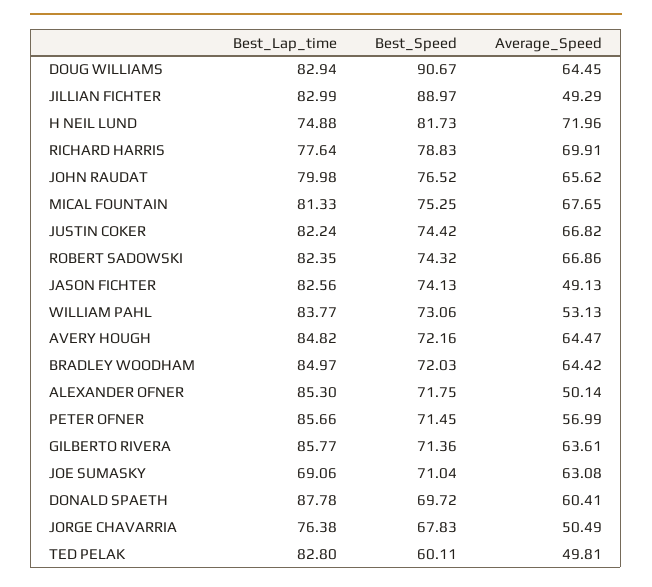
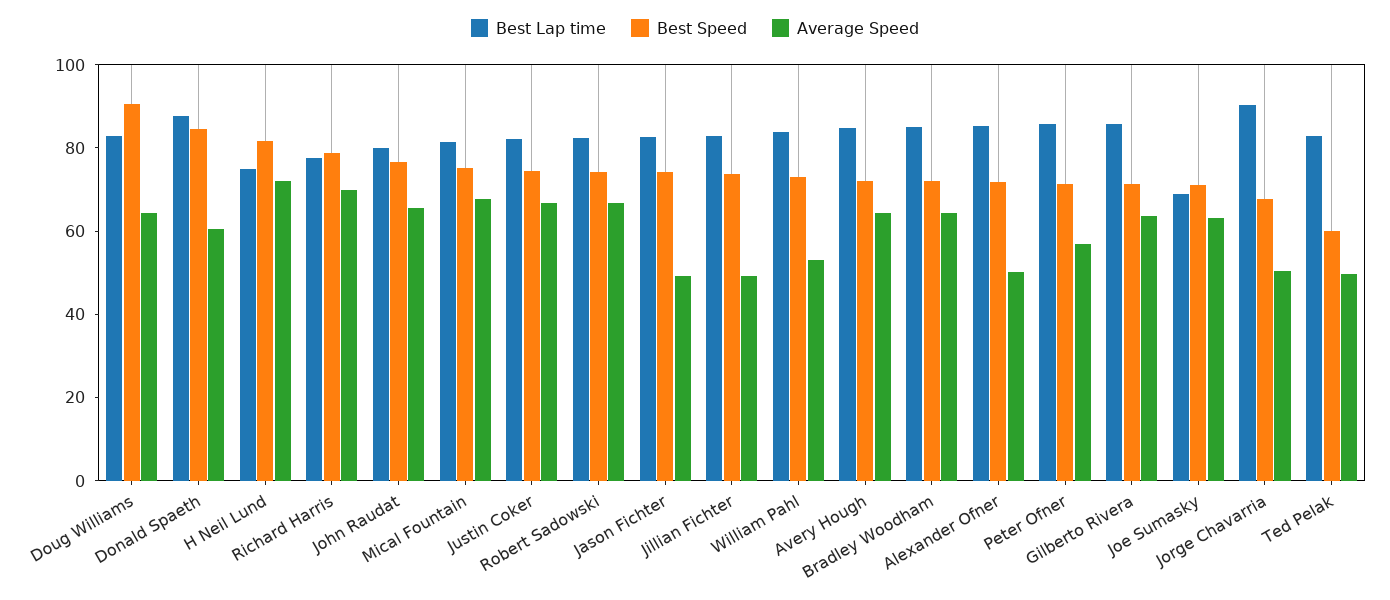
  {
    "Best_Lap_time": {
      "DOUG WILLIAMS": 82.94,
      "JILLIAN FICHTER": 82.99,
      "H NEIL LUND": 74.88,
      "RICHARD HARRIS": 77.64,
      "JOHN RAUDAT": 79.98,
      "MICAL FOUNTAIN": 81.33,
      "JUSTIN COKER": 82.24,
      "ROBERT SADOWSKI": 82.35,
      "JASON FICHTER": 82.56,
      "WILLIAM PAHL": 83.77,
      "AVERY HOUGH": 84.82,
      "BRADLEY WOODHAM": 84.97,
      "ALEXANDER OFNER": 85.3,
      "PETER OFNER": 85.66,
      "GILBERTO RIVERA": 85.77,
      "JOE SUMASKY": 69.06,
      "DONALD SPAETH": 87.78,
-     "JORGE CHAVARRIA": 76.38,
+     "JORGE CHAVARRIA": 90,
      "TED PELAK": 82.8
    },
    "Best_Speed": {
      "DOUG WILLIAMS": 90.67,
-     "JILLIAN FICHTER": 88.97,
+     "JILLIAN FICHTER": 75,
      "H NEIL LUND": 81.73,
      "RICHARD HARRIS": 78.83,
      "JOHN RAUDAT": 76.52,
      "MICAL FOUNTAIN": 75.25,
      "JUSTIN COKER": 74.42,
      "ROBERT SADOWSKI": 74.32,
      "JASON FICHTER": 74.13,
      "WILLIAM PAHL": 73.06,
      "AVERY HOUGH": 72.16,
      "BRADLEY WOODHAM": 72.03,
      "ALEXANDER OFNER": 71.75,
      "PETER OFNER": 71.45,
      "GILBERTO RIVERA": 71.36,
      "JOE SUMASKY": 71.04,
-     "DONALD SPAETH": 69.72,
+     "DONALD SPAETH": 85,
      "JORGE CHAVARRIA": 67.83,
      "TED PELAK": 60.11
    },
    "Average_Speed": {
      "DOUG WILLIAMS": 64.45,
      "JILLIAN FICHTER": 49.29,
      "H NEIL LUND": 71.96,
      "RICHARD HARRIS": 69.91,
      "JOHN RAUDAT": 65.62,
      "MICAL FOUNTAIN": 67.65,
      "JUSTIN COKER": 66.82,
      "ROBERT SADOWSKI": 66.86,
      "JASON FICHTER": 49.13,
      "WILLIAM PAHL": 53.13,
      "AVERY HOUGH": 64.47,
      "BRADLEY WOODHAM": 64.42,
      "ALEXANDER OFNER": 50.14,
      "PETER OFNER": 56.99,
      "GILBERTO RIVERA": 63.61,
      "JOE SUMASKY": 63.08,
      "DONALD SPAETH": 60.41,
      "JORGE CHAVARRIA": 50.49,
      "TED PELAK": 49.81
    }
  }

